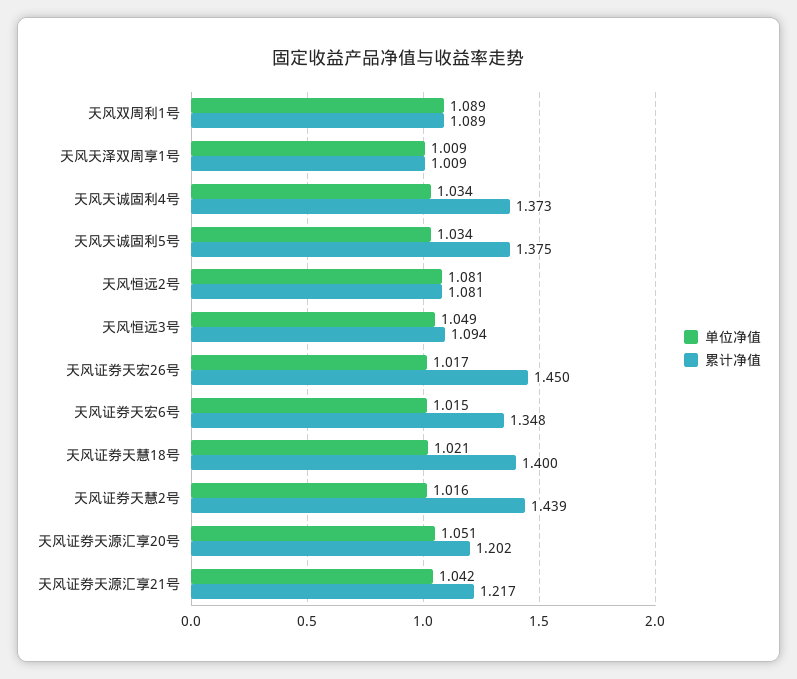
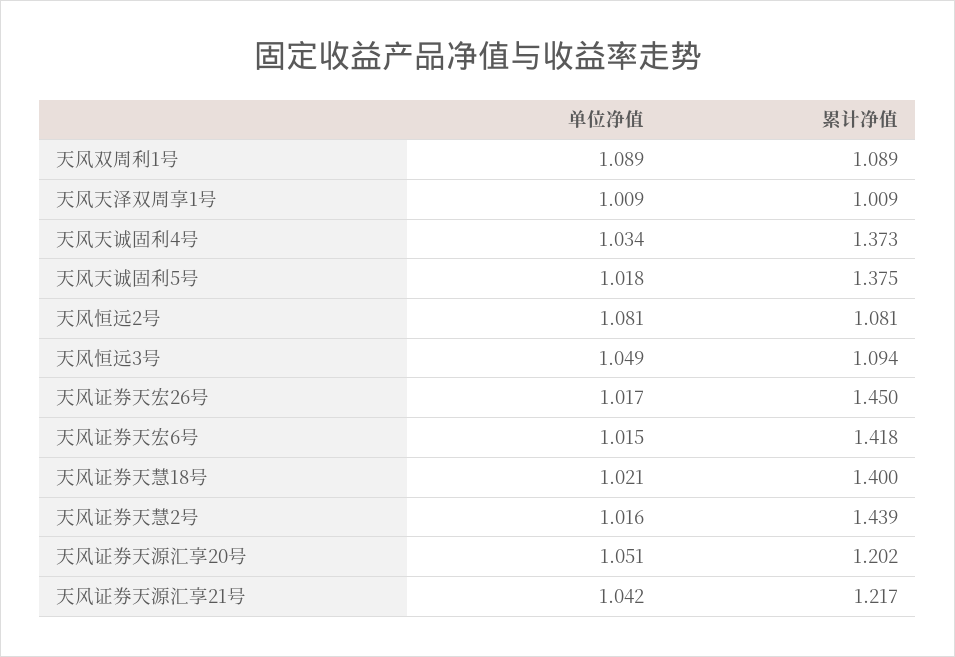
  {
    "单位净值": {
      "天风双周利1号": 1.089,
      "天风天泽双周享1号": 1.009,
      "天风天诚固利4号": 1.034,
-     "天风天诚固利5号": 1.034,
+     "天风天诚固利5号": 1.018,
      "天风恒远2号": 1.081,
      "天风恒远3号": 1.049,
      "天风证券天宏26号": 1.017,
      "天风证券天宏6号": 1.015,
      "天风证券天慧18号": 1.021,
      "天风证券天慧2号": 1.016,
      "天风证券天源汇享20号": 1.051,
      "天风证券天源汇享21号": 1.042
    },
    "累计净值": {
      "天风双周利1号": 1.089,
      "天风天泽双周享1号": 1.009,
      "天风天诚固利4号": 1.373,
      "天风天诚固利5号": 1.375,
      "天风恒远2号": 1.081,
      "天风恒远3号": 1.094,
      "天风证券天宏26号": 1.45,
-     "天风证券天宏6号": 1.348,
+     "天风证券天宏6号": 1.418,
      "天风证券天慧18号": 1.4,
      "天风证券天慧2号": 1.439,
      "天风证券天源汇享20号": 1.202,
      "天风证券天源汇享21号": 1.217
    }
  }

